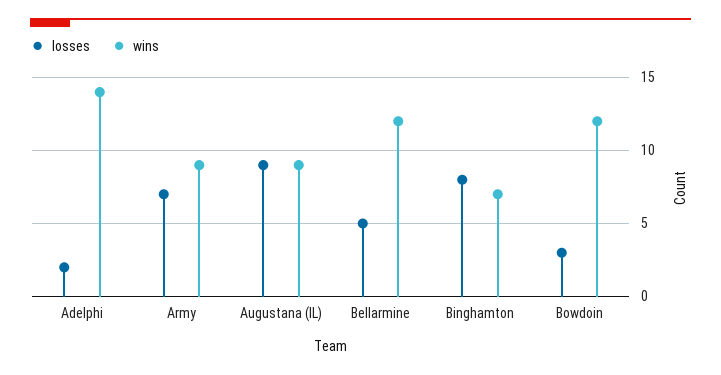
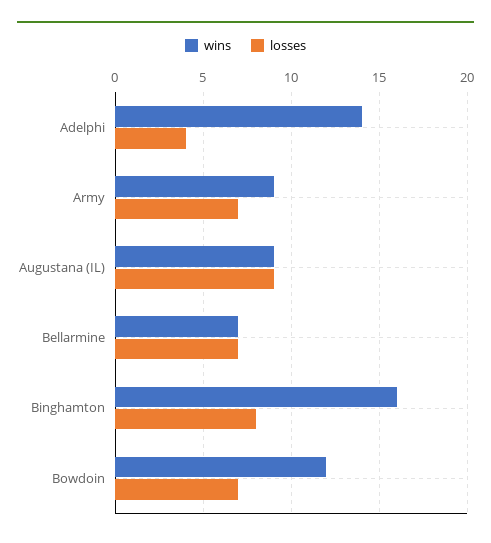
  {
    "losses": {
-     "Adelphi": 2,
+     "Adelphi": 4,
      "Army": 7,
      "Augustana (IL)": 9,
-     "Bellarmine": 5,
+     "Bellarmine": 7,
      "Binghamton": 8,
-     "Bowdoin": 3
+     "Bowdoin": 7
    },
    "wins": {
      "Adelphi": 14,
      "Army": 9,
      "Augustana (IL)": 9,
-     "Bellarmine": 12,
+     "Bellarmine": 7,
-     "Binghamton": 7,
+     "Binghamton": 16,
      "Bowdoin": 12
    }
  }

